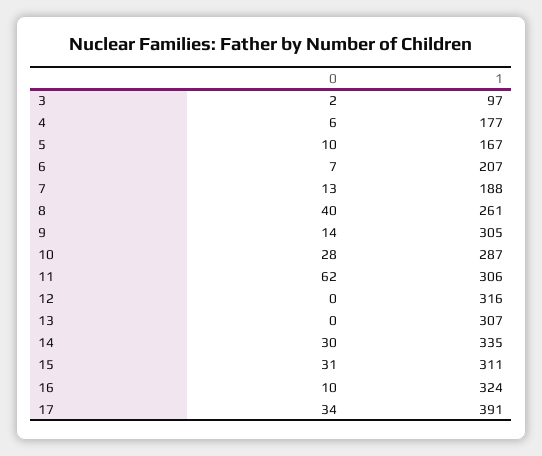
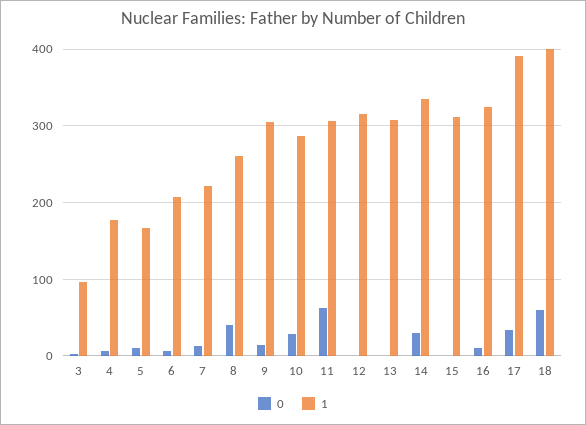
  {
    "0": {
      "3": 2,
      "4": 6,
      "5": 10,
      "6": 7,
      "7": 13,
      "8": 40,
      "9": 14,
      "10": 28,
      "11": 62,
      "12": 0,
      "13": 0,
      "14": 30,
-     "15": 31,
+     "15": 0,
      "16": 10,
-     "17": 34
+     "17": 34,
+     "18": 60
    },
    "1": {
      "3": 97,
      "4": 177,
      "5": 167,
      "6": 207,
-     "7": 188,
+     "7": 220,
      "8": 261,
      "9": 305,
      "10": 287,
      "11": 306,
      "12": 316,
      "13": 307,
      "14": 335,
      "15": 311,
      "16": 324,
-     "17": 391
+     "17": 391,
+     "18": 400
    }
  }

